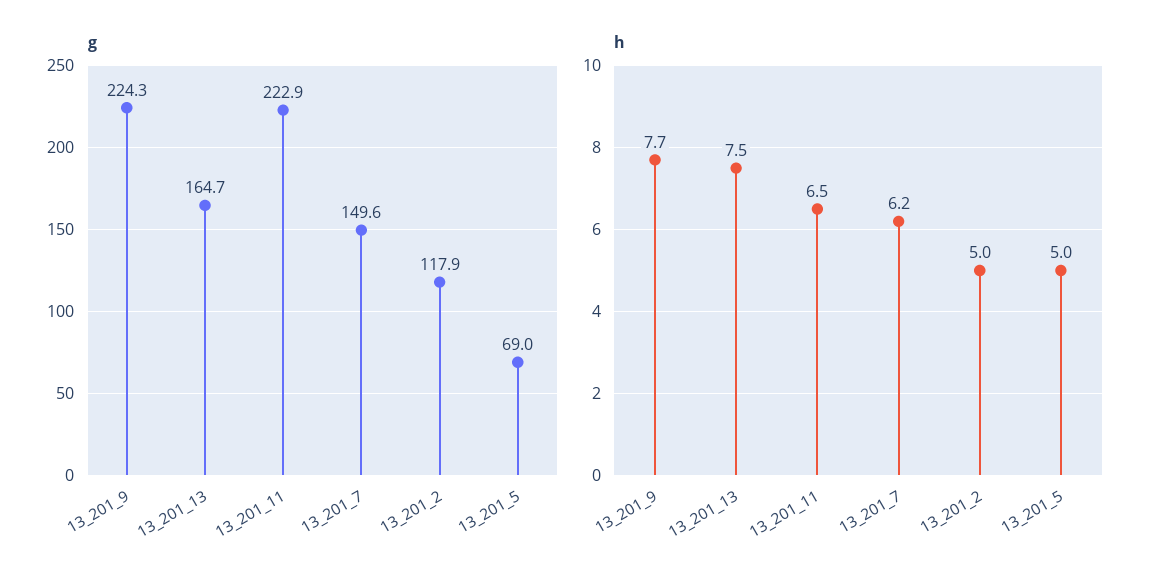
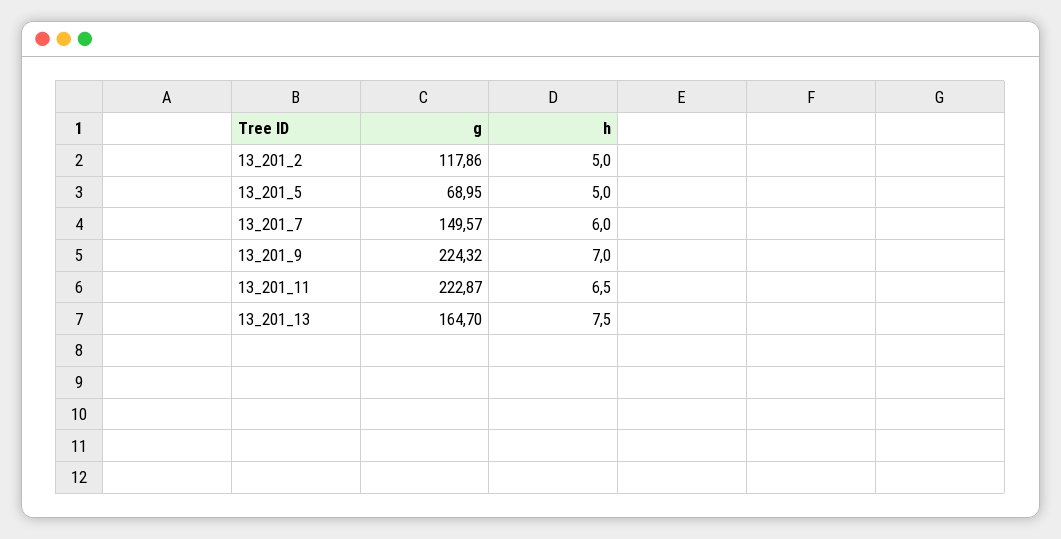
  {
    "g": {
      "13_201_9": 224.32,
      "13_201_13": 164.7,
      "13_201_11": 222.87,
      "13_201_7": 149.57,
      "13_201_2": 117.86,
      "13_201_5": 68.95
    },
    "h": {
-     "13_201_9": 7.7,
+     "13_201_9": 7,
      "13_201_13": 7.5,
      "13_201_11": 6.5,
-     "13_201_7": 6.2,
+     "13_201_7": 6,
      "13_201_2": 5,
      "13_201_5": 5
    }
  }

